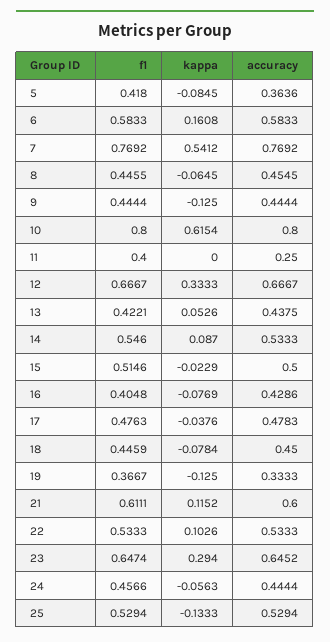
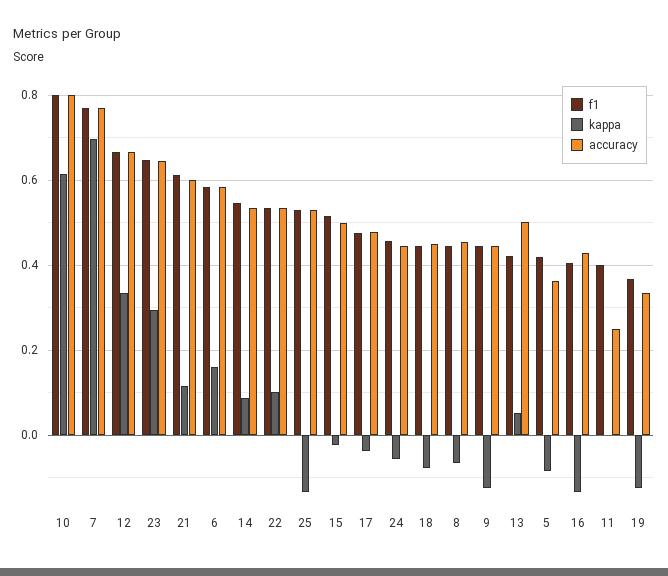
  {
    "f1": {
      "5": 0.418,
      "6": 0.5833,
      "7": 0.7692,
      "8": 0.4455,
      "9": 0.4444,
      "10": 0.8,
      "11": 0.4,
      "12": 0.6667,
      "13": 0.4221,
      "14": 0.546,
      "15": 0.5146,
      "16": 0.4048,
      "17": 0.4763,
      "18": 0.4459,
      "19": 0.3667,
      "21": 0.6111,
      "22": 0.5333,
      "23": 0.6474,
      "24": 0.4566,
      "25": 0.5294
    },
    "kappa": {
      "5": -0.0845,
      "6": 0.1608,
-     "7": 0.5412,
+     "7": 0.7,
      "8": -0.0645,
      "9": -0.125,
      "10": 0.6154,
      "11": 0,
      "12": 0.3333,
      "13": 0.0526,
      "14": 0.087,
      "15": -0.0229,
-     "16": -0.0769,
+     "16": -0.14,
      "17": -0.0376,
      "18": -0.0784,
      "19": -0.125,
      "21": 0.1152,
      "22": 0.1026,
      "23": 0.294,
      "24": -0.0563,
      "25": -0.1333
    },
    "accuracy": {
      "5": 0.3636,
      "6": 0.5833,
      "7": 0.7692,
      "8": 0.4545,
      "9": 0.4444,
      "10": 0.8,
      "11": 0.25,
      "12": 0.6667,
-     "13": 0.4375,
+     "13": 0.5,
      "14": 0.5333,
      "15": 0.5,
      "16": 0.4286,
      "17": 0.4783,
      "18": 0.45,
      "19": 0.3333,
      "21": 0.6,
      "22": 0.5333,
      "23": 0.6452,
      "24": 0.4444,
      "25": 0.5294
    }
  }

